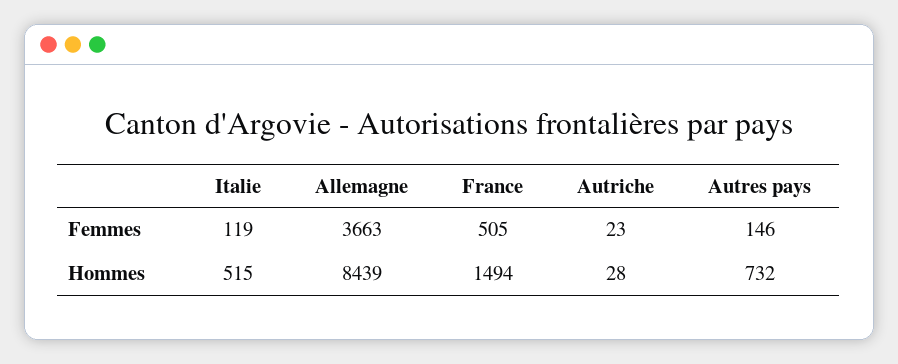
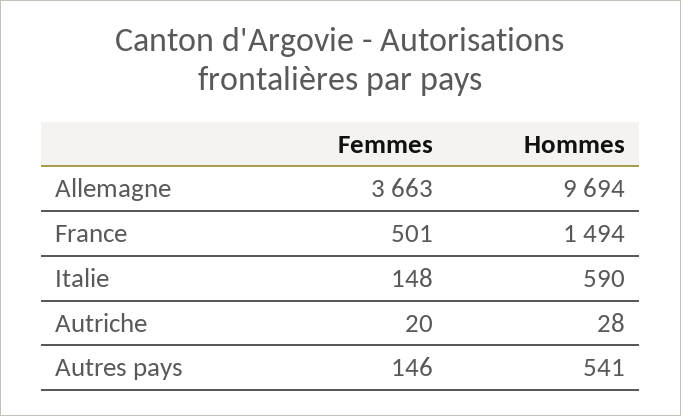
  {
    "Italie": {
-     "Femmes": 119,
+     "Femmes": 148,
-     "Hommes": 515
+     "Hommes": 590
    },
    "Allemagne": {
      "Femmes": 3663,
-     "Hommes": 8439
+     "Hommes": 9694
    },
    "France": {
-     "Femmes": 505,
+     "Femmes": 501,
      "Hommes": 1494
    },
    "Autriche": {
-     "Femmes": 23,
+     "Femmes": 20,
      "Hommes": 28
    },
    "Autres pays": {
      "Femmes": 146,
-     "Hommes": 732
+     "Hommes": 541
    }
  }

